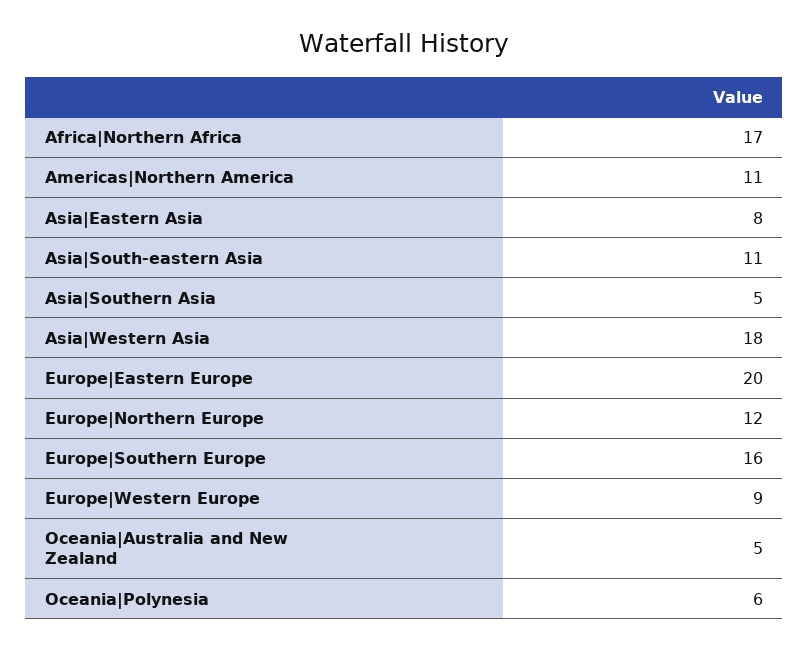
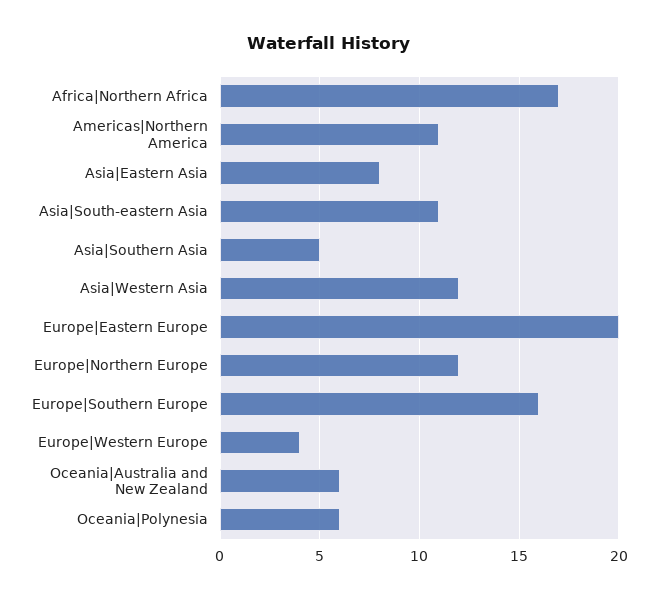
  {
    "Africa|Northern Africa": 17,
    "Americas|Northern America": 11,
    "Asia|Eastern Asia": 8,
    "Asia|South-eastern Asia": 11,
    "Asia|Southern Asia": 5,
-   "Asia|Western Asia": 18,
+   "Asia|Western Asia": 12,
    "Europe|Eastern Europe": 20,
    "Europe|Northern Europe": 12,
    "Europe|Southern Europe": 16,
-   "Europe|Western Europe": 9,
+   "Europe|Western Europe": 4,
-   "Oceania|Australia and New Zealand": 5,
+   "Oceania|Australia and New Zealand": 6,
    "Oceania|Polynesia": 6
  }

